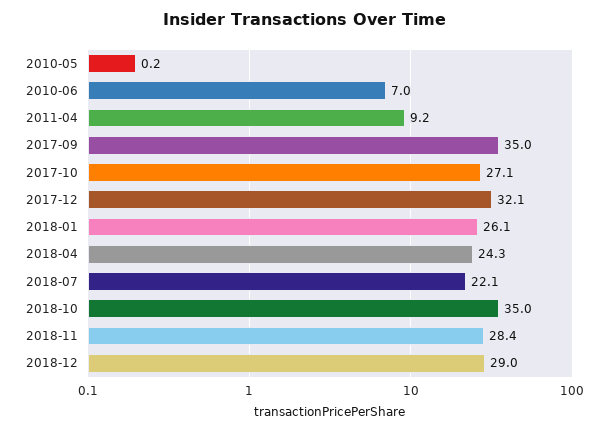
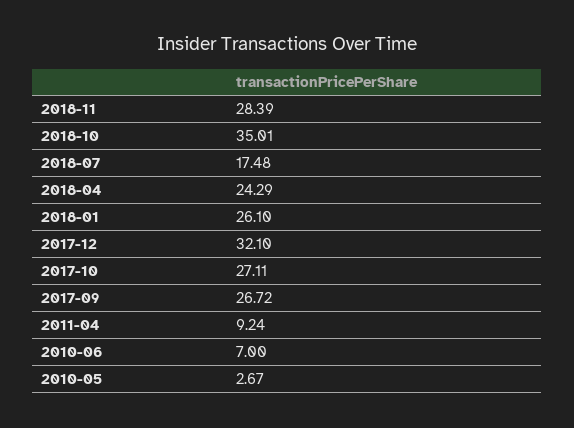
  {
-   "2010-05": 0.2,
+   "2010-05": 2.67,
    "2010-06": 7,
    "2011-04": 9.24,
-   "2017-09": 35,
+   "2017-09": 26.72,
    "2017-10": 27.11,
    "2017-12": 32.1,
    "2018-01": 26.1,
    "2018-04": 24.29,
-   "2018-07": 22.1,
+   "2018-07": 17.48,
    "2018-10": 35.01,
-   "2018-11": 28.39,
+   "2018-11": 28.39
-   "2018-12": 29
  }

